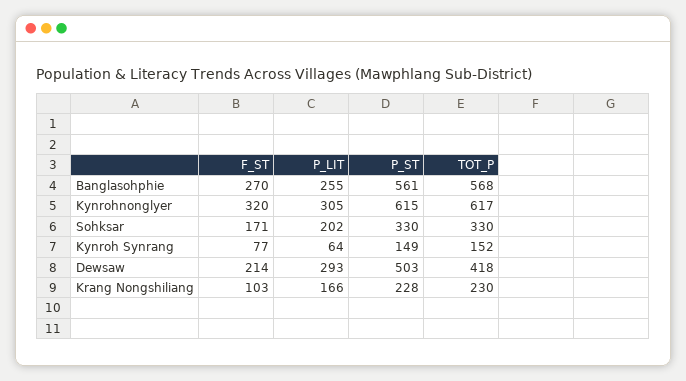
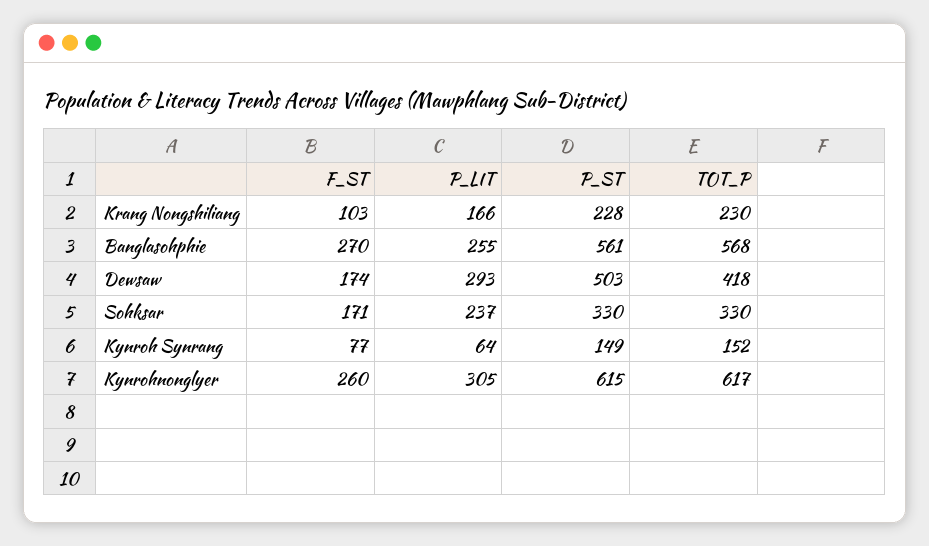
  {
    "F_ST": {
      "Banglasohphie": 270,
-     "Kynrohnonglyer": 320,
+     "Kynrohnonglyer": 260,
      "Sohksar": 171,
      "Kynroh Synrang": 77,
-     "Dewsaw": 214,
+     "Dewsaw": 174,
      "Krang Nongshiliang": 103
    },
    "P_LIT": {
      "Banglasohphie": 255,
      "Kynrohnonglyer": 305,
-     "Sohksar": 202,
+     "Sohksar": 237,
      "Kynroh Synrang": 64,
      "Dewsaw": 293,
      "Krang Nongshiliang": 166
    },
    "P_ST": {
      "Banglasohphie": 561,
      "Kynrohnonglyer": 615,
      "Sohksar": 330,
      "Kynroh Synrang": 149,
      "Dewsaw": 503,
      "Krang Nongshiliang": 228
    },
    "TOT_P": {
      "Banglasohphie": 568,
      "Kynrohnonglyer": 617,
      "Sohksar": 330,
      "Kynroh Synrang": 152,
      "Dewsaw": 418,
      "Krang Nongshiliang": 230
    }
  }

